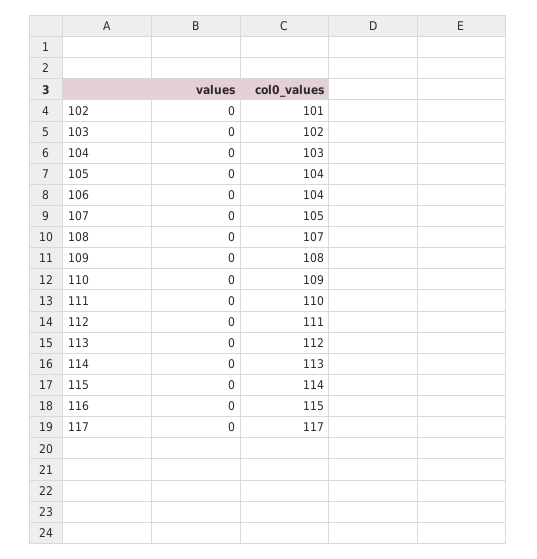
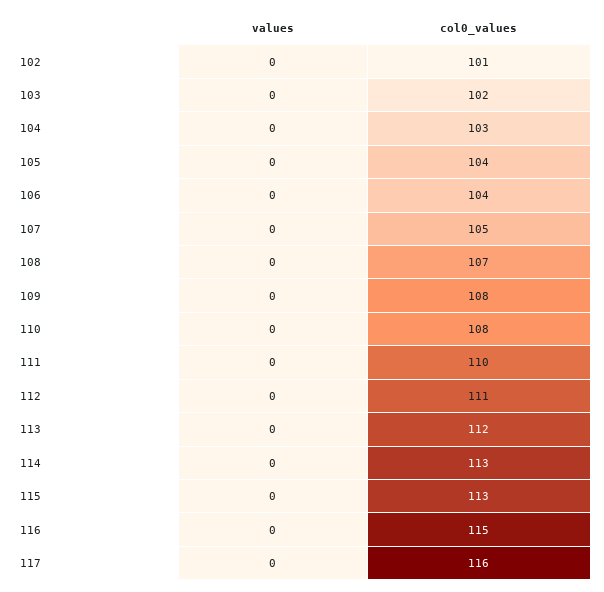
  {
    "values": {
      "102": 0,
      "103": 0,
      "104": 0,
      "105": 0,
      "106": 0,
      "107": 0,
      "108": 0,
      "109": 0,
      "110": 0,
      "111": 0,
      "112": 0,
      "113": 0,
      "114": 0,
      "115": 0,
      "116": 0,
      "117": 0
    },
    "col0_values": {
      "102": 101,
      "103": 102,
      "104": 103,
      "105": 104,
      "106": 104,
      "107": 105,
      "108": 107,
      "109": 108,
-     "110": 109,
+     "110": 108,
      "111": 110,
      "112": 111,
      "113": 112,
      "114": 113,
-     "115": 114,
+     "115": 113,
      "116": 115,
-     "117": 117
+     "117": 116
    }
  }

